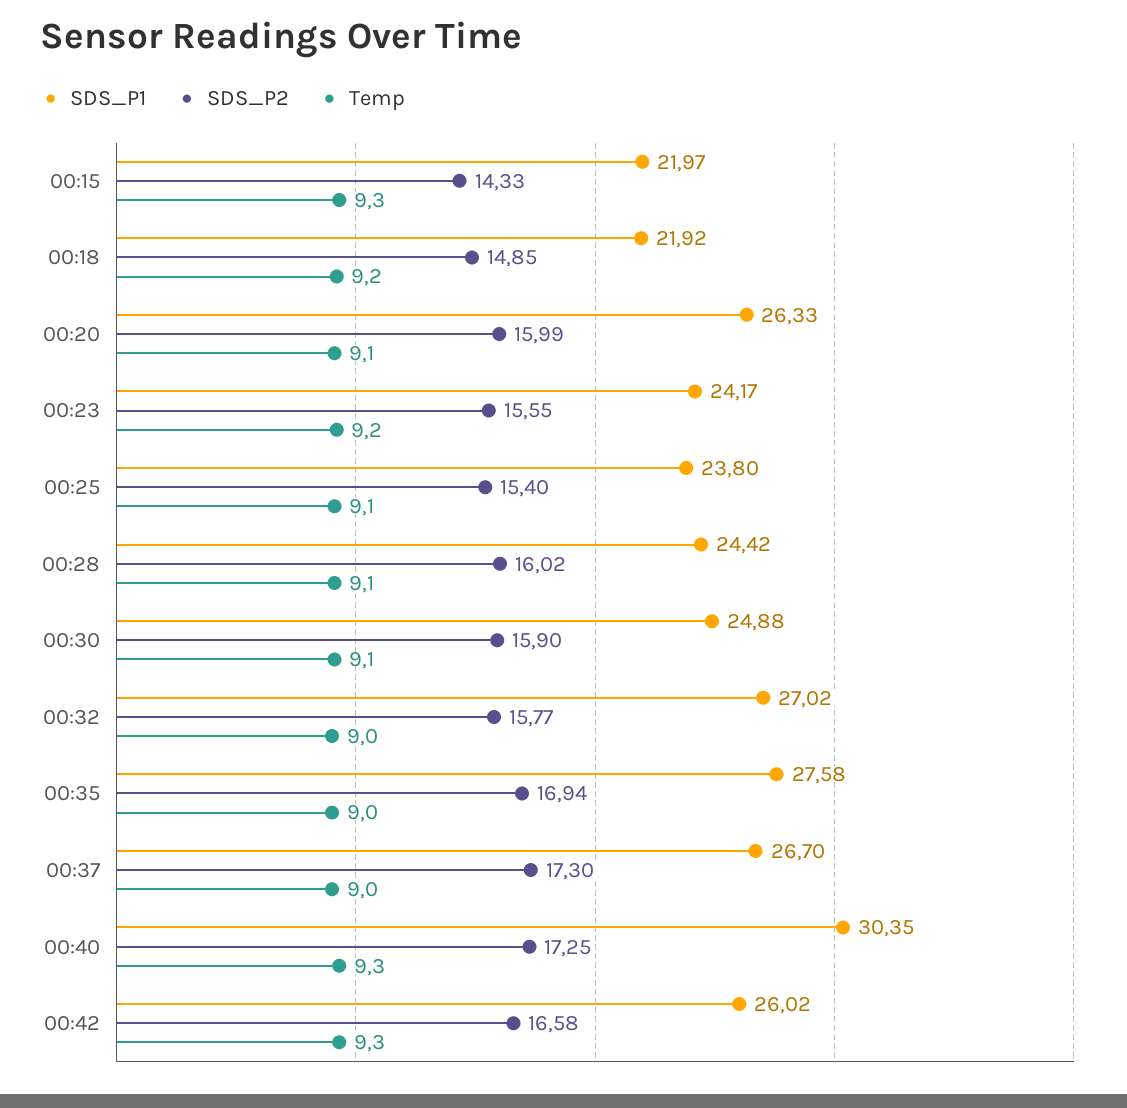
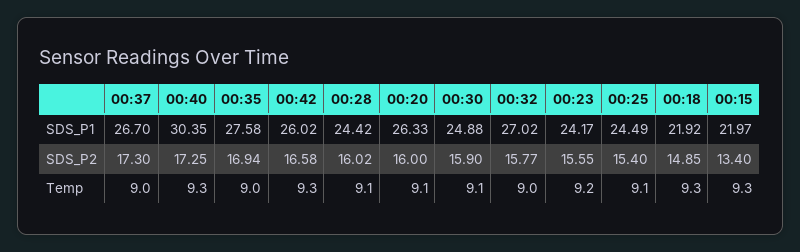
  {
    "SDS_P1": {
      "00:15": 21.97,
      "00:18": 21.92,
      "00:20": 26.33,
      "00:23": 24.17,
-     "00:25": 23.8,
+     "00:25": 24.49,
      "00:28": 24.42,
      "00:30": 24.88,
      "00:32": 27.02,
      "00:35": 27.58,
      "00:37": 26.7,
      "00:40": 30.35,
      "00:42": 26.02
    },
    "SDS_P2": {
-     "00:15": 14.33,
+     "00:15": 13.4,
      "00:18": 14.85,
-     "00:20": 15.99,
+     "00:20": 16,
      "00:23": 15.55,
      "00:25": 15.4,
      "00:28": 16.02,
      "00:30": 15.9,
      "00:32": 15.77,
      "00:35": 16.94,
      "00:37": 17.3,
      "00:40": 17.25,
      "00:42": 16.58
    },
    "Temp": {
      "00:15": 9.3,
-     "00:18": 9.2,
+     "00:18": 9.3,
      "00:20": 9.1,
      "00:23": 9.2,
      "00:25": 9.1,
      "00:28": 9.1,
      "00:30": 9.1,
      "00:32": 9,
      "00:35": 9,
      "00:37": 9,
      "00:40": 9.3,
      "00:42": 9.3
    }
  }

